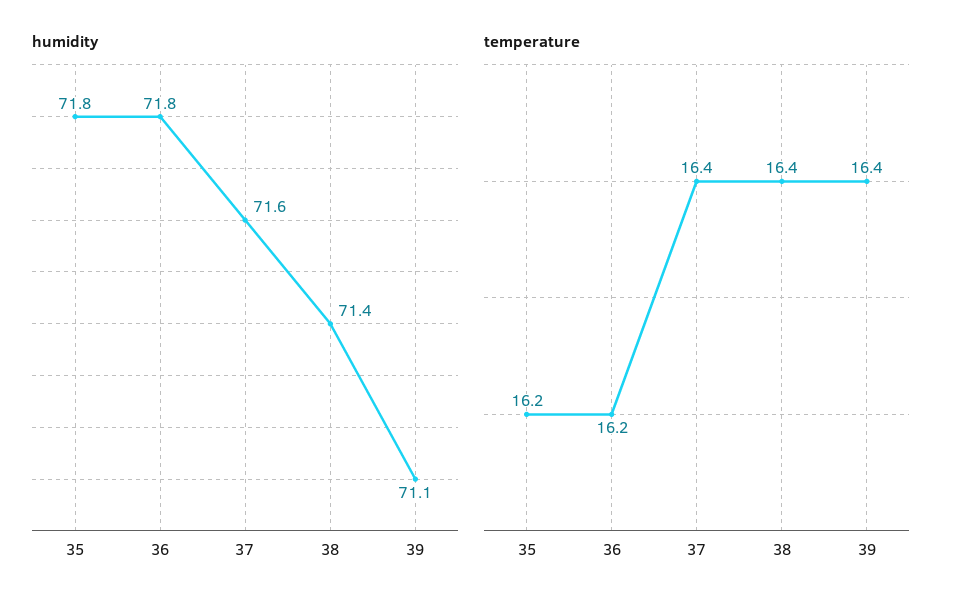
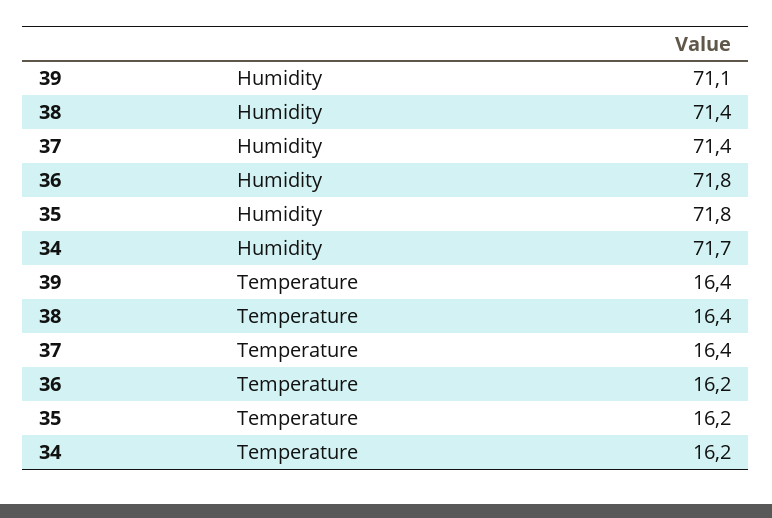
  {
    "humidity": {
      "35": 71.8,
      "36": 71.8,
-     "37": 71.6,
+     "37": 71.4,
      "38": 71.4,
-     "39": 71.1
+     "39": 71.1,
+     "34": 71.7
    },
    "temperature": {
      "35": 16.2,
      "36": 16.2,
      "37": 16.4,
      "38": 16.4,
-     "39": 16.4
+     "39": 16.4,
+     "34": 16.2
    }
  }

